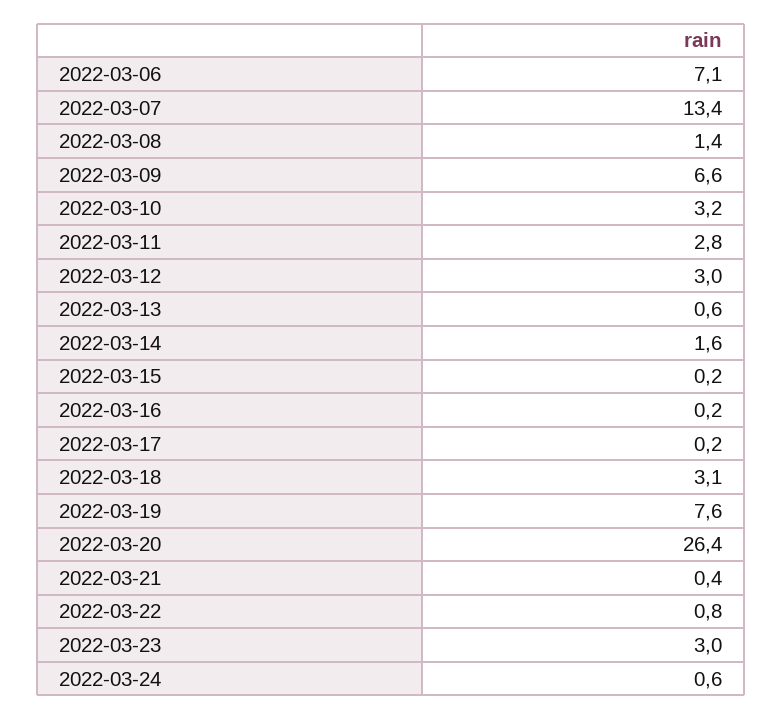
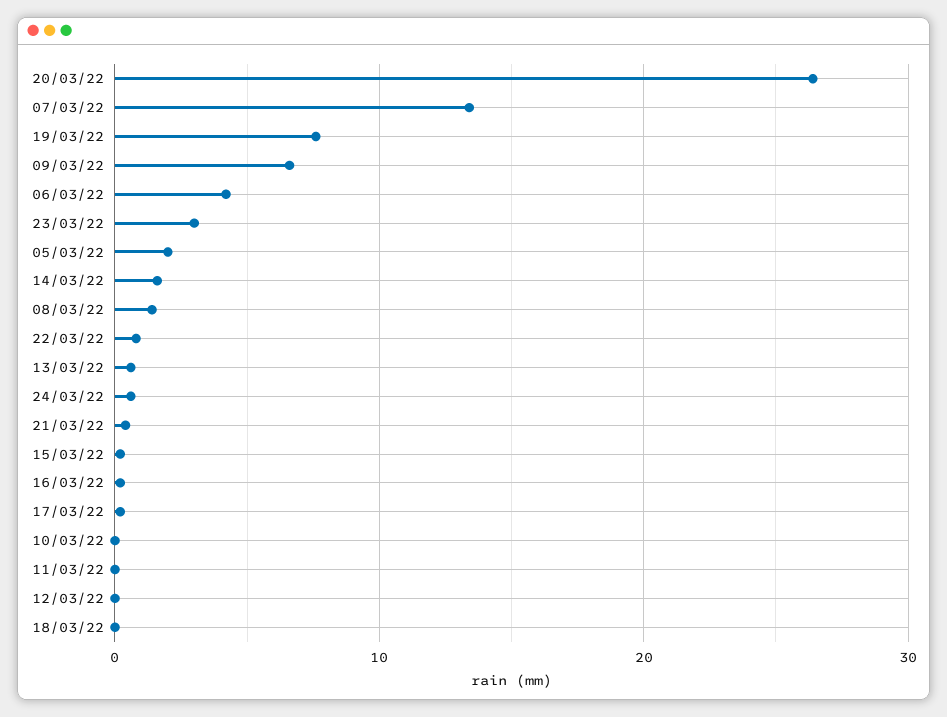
  {
-   "2022-03-06": 7.1,
+   "2022-03-06": 4,
    "2022-03-07": 13.4,
    "2022-03-08": 1.4,
    "2022-03-09": 6.6,
-   "2022-03-10": 3.2,
+   "2022-03-10": 0,
-   "2022-03-11": 2.8,
+   "2022-03-11": 0,
-   "2022-03-12": 3,
+   "2022-03-12": 0,
    "2022-03-13": 0.6,
    "2022-03-14": 1.6,
    "2022-03-15": 0.2,
    "2022-03-16": 0.2,
    "2022-03-17": 0.2,
-   "2022-03-18": 3.1,
+   "2022-03-18": 0,
    "2022-03-19": 7.6,
    "2022-03-20": 26.4,
    "2022-03-21": 0.4,
    "2022-03-22": 0.8,
    "2022-03-23": 3,
-   "2022-03-24": 0.6
+   "2022-03-24": 0.6,
+   "05/03/22": 2
  }

